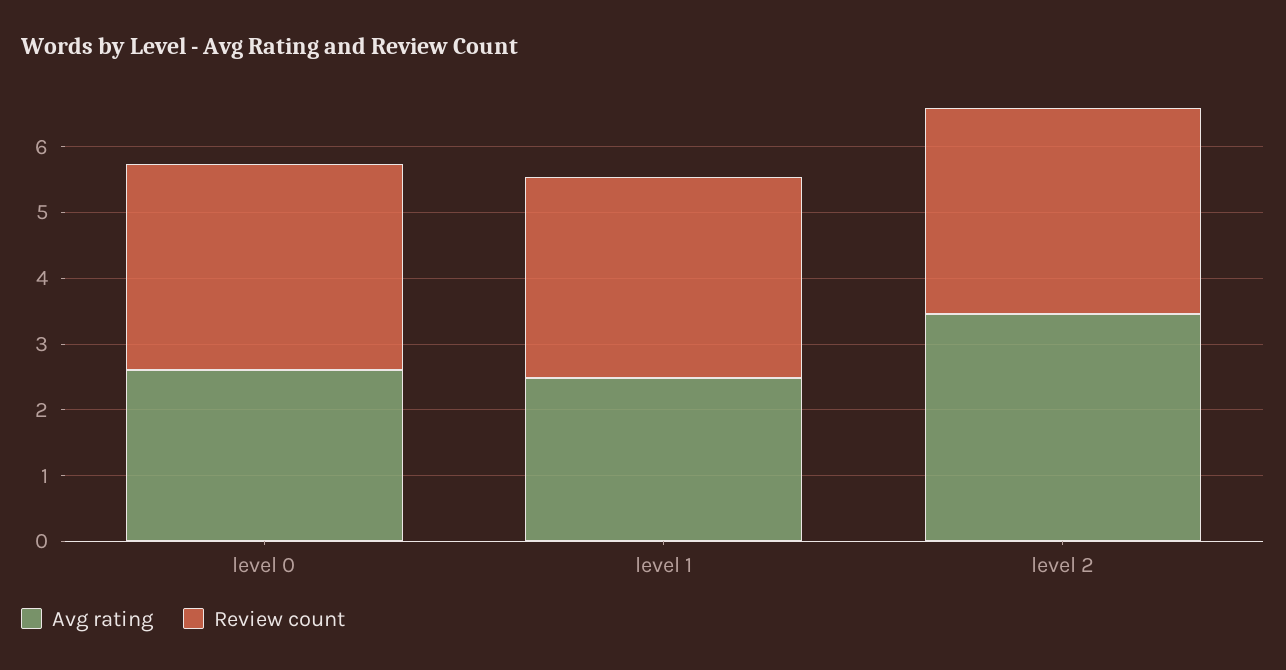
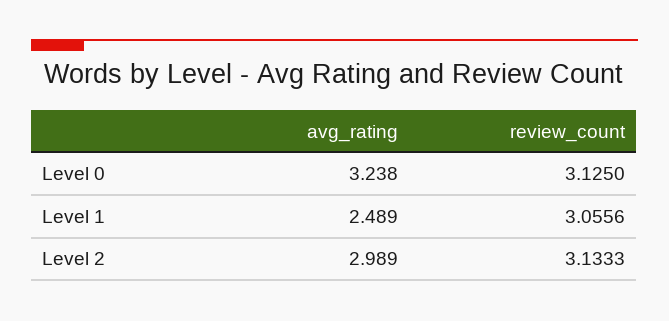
  {
    "Avg rating": {
-     "level 0": 2.6,
+     "level 0": 3.238,
      "level 1": 2.489,
-     "level 2": 3.4
+     "level 2": 2.989
    },
    "Review count": {
      "level 0": 3.125,
      "level 1": 3.0556,
      "level 2": 3.1333
    }
  }

